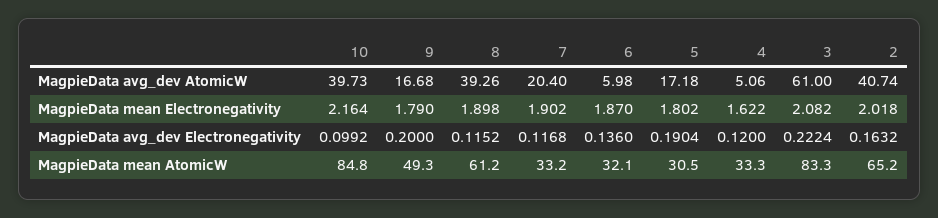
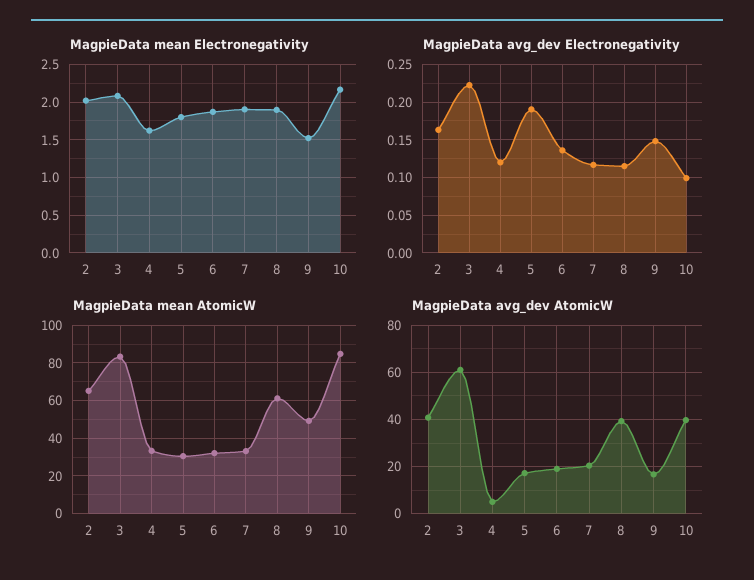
  {
    "MagpieData avg_dev AtomicW": {
      "10": 39.73,
      "9": 16.68,
      "8": 39.26,
      "7": 20.4,
-     "6": 5.98,
+     "6": 20,
      "5": 17.18,
      "4": 5.06,
      "3": 61,
      "2": 40.74
    },
    "MagpieData mean Electronegativity": {
      "10": 2.164,
-     "9": 1.79,
+     "9": 1.5,
      "8": 1.898,
      "7": 1.902,
      "6": 1.87,
      "5": 1.802,
      "4": 1.622,
      "3": 2.082,
      "2": 2.018
    },
    "MagpieData avg_dev Electronegativity": {
      "10": 0.0992,
-     "9": 0.2,
+     "9": 0.15,
      "8": 0.1152,
      "7": 0.1168,
      "6": 0.136,
      "5": 0.1904,
      "4": 0.12,
      "3": 0.2224,
      "2": 0.1632
    },
    "MagpieData mean AtomicW": {
      "10": 84.8,
      "9": 49.3,
      "8": 61.2,
      "7": 33.2,
      "6": 32.1,
      "5": 30.5,
      "4": 33.3,
      "3": 83.3,
      "2": 65.2
    }
  }

